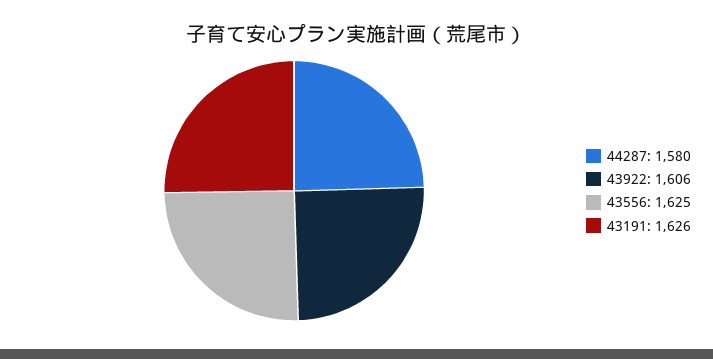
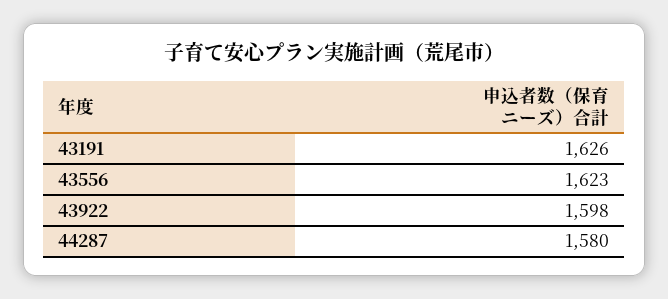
  {
    "44287": 1580,
-   "43922": 1606,
+   "43922": 1598,
-   "43556": 1625,
+   "43556": 1623,
    "43191": 1626
  }

